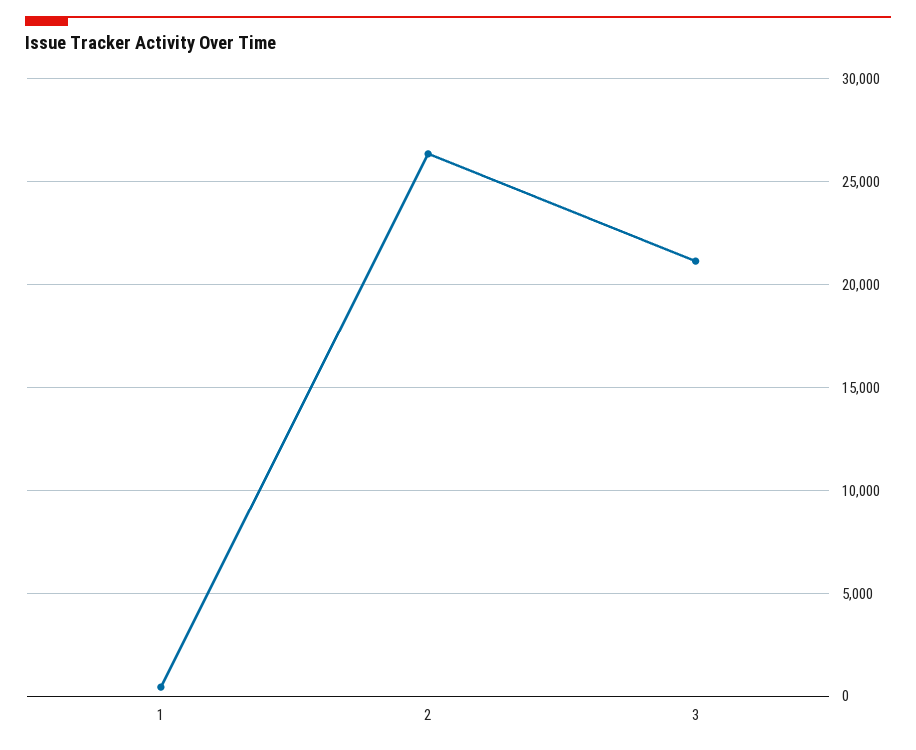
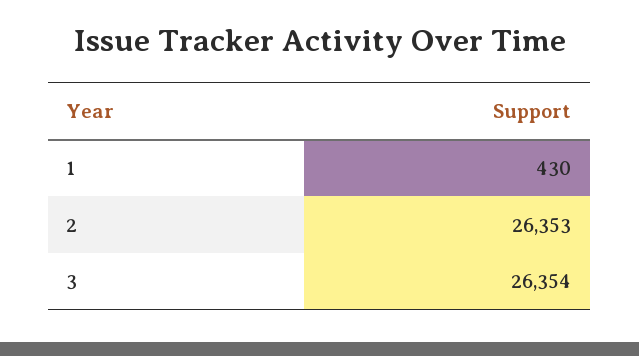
  {
    "1": 430,
    "2": 26353,
-   "3": 21000
+   "3": 26354
  }

